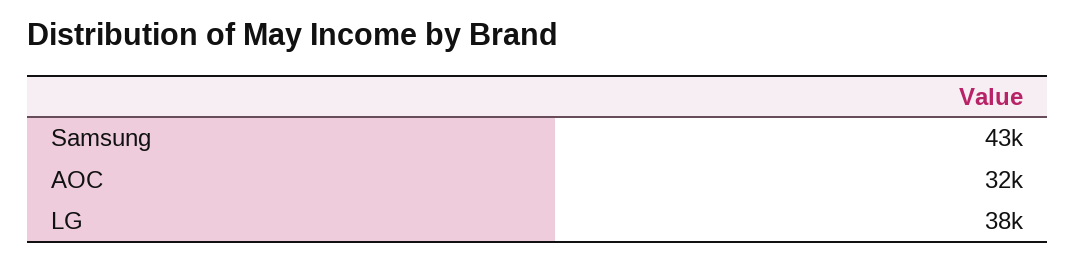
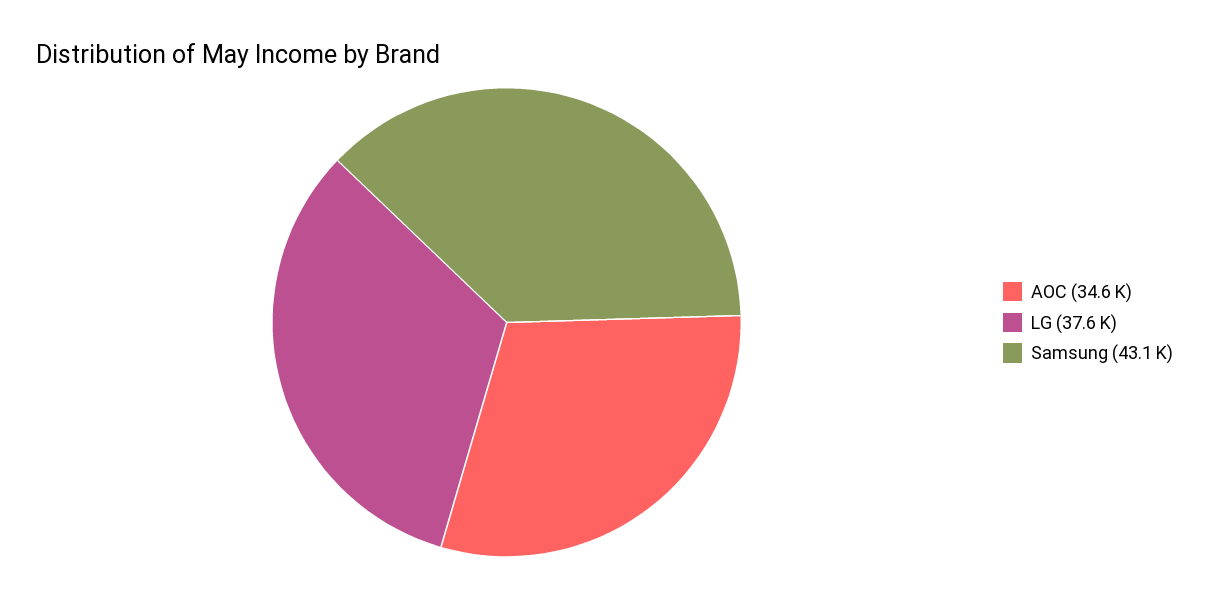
  {
    "Samsung": 43100,
-   "AOC": 32000,
+   "AOC": 34600,
    "LG": 37600
  }

